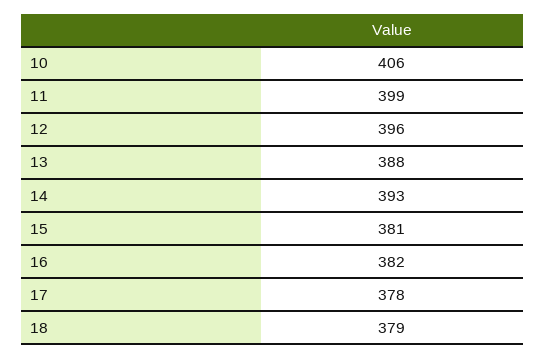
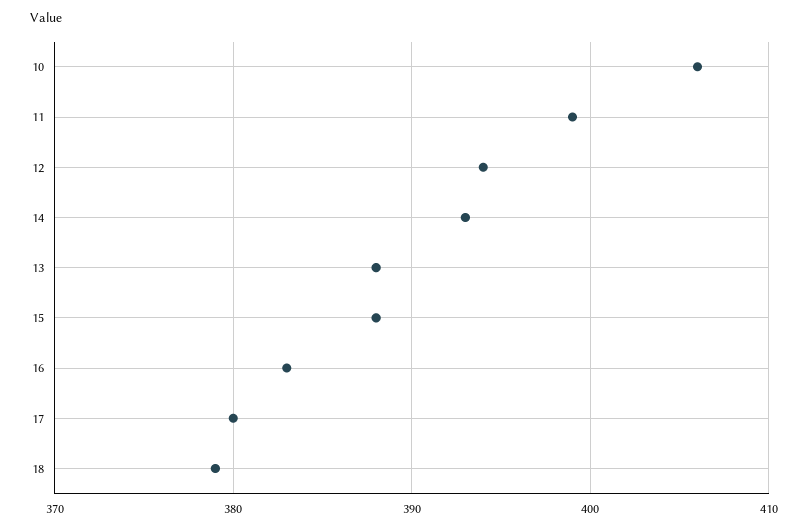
  {
    "10": 406,
    "11": 399,
-   "12": 396,
+   "12": 394,
    "13": 388,
    "14": 393,
-   "15": 381,
+   "15": 388,
-   "16": 382,
+   "16": 383,
-   "17": 378,
+   "17": 380,
    "18": 379
  }

